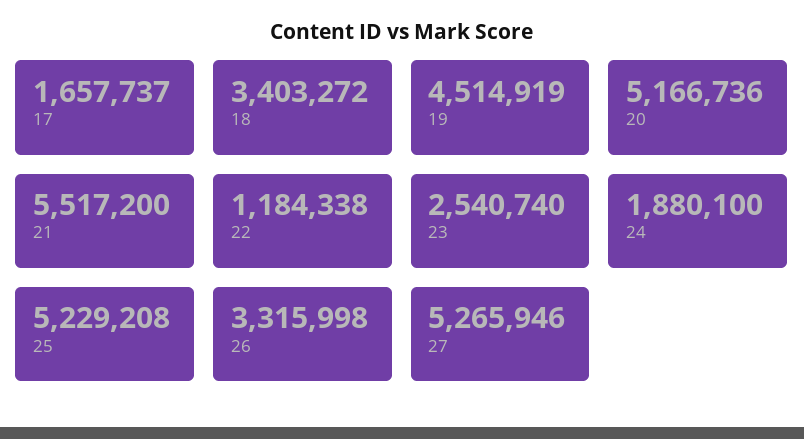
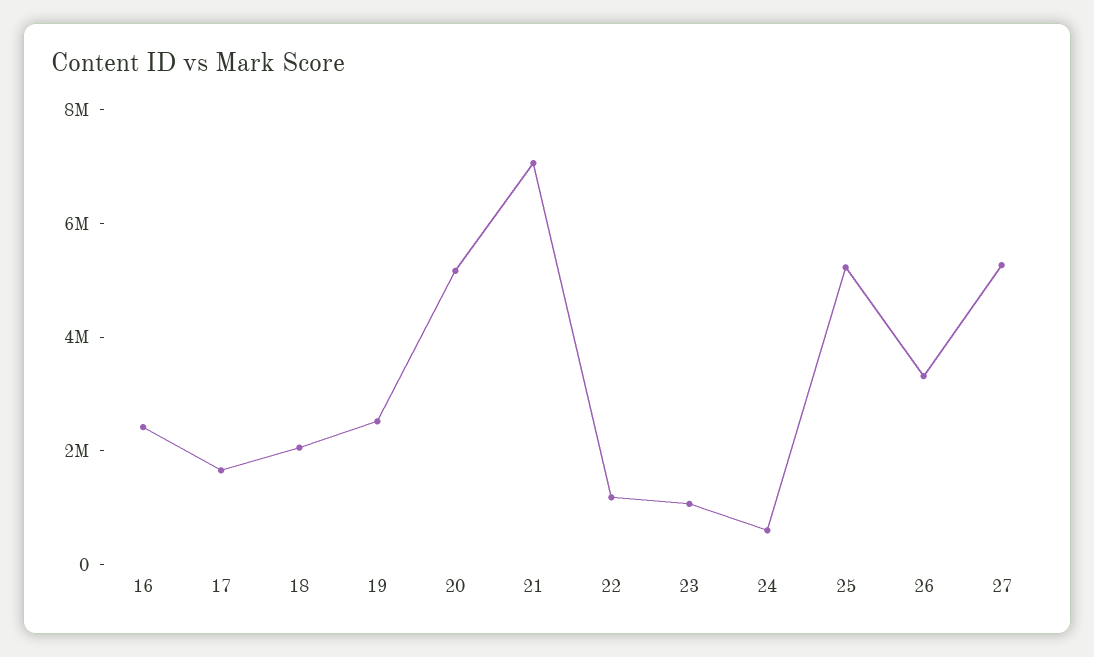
  {
    "17": 1657737,
-   "18": 3403272,
+   "18": 2000000,
-   "19": 4514919,
+   "19": 2500000,
    "20": 5166736,
-   "21": 5517200,
+   "21": 7000000,
    "22": 1184338,
-   "23": 2540740,
+   "23": 1000000,
-   "24": 1880100,
+   "24": 500000,
    "25": 5229208,
    "26": 3315998,
-   "27": 5265946
+   "27": 5265946,
+   "16": 2500000
  }

